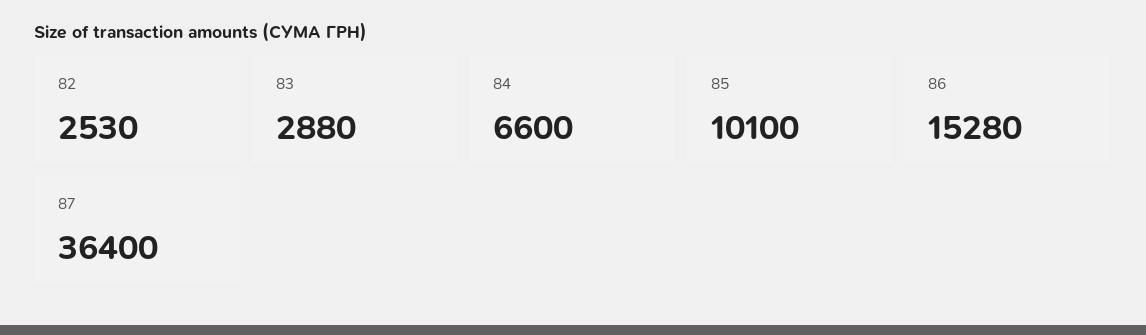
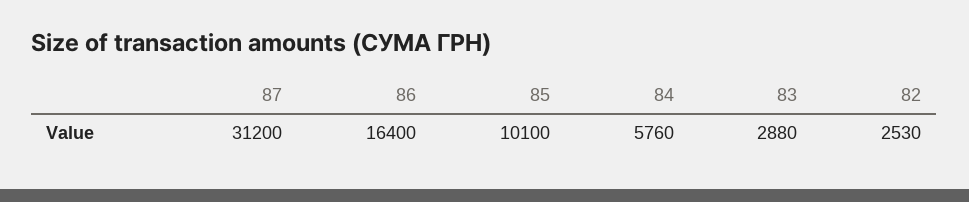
  {
    "82": 2530,
    "83": 2880,
-   "84": 6600,
+   "84": 5760,
    "85": 10100,
-   "86": 15280,
+   "86": 16400,
-   "87": 36400
+   "87": 31200
  }

